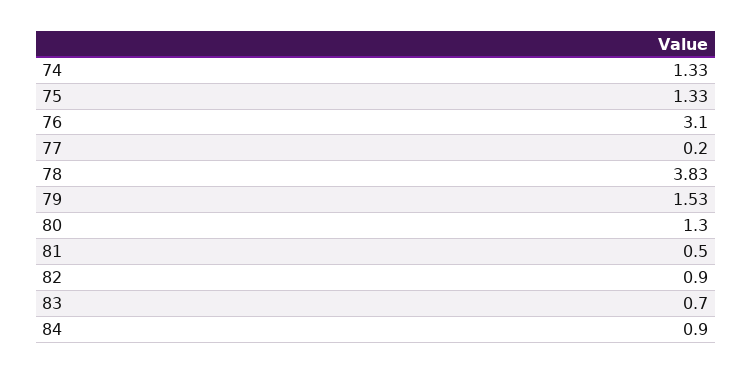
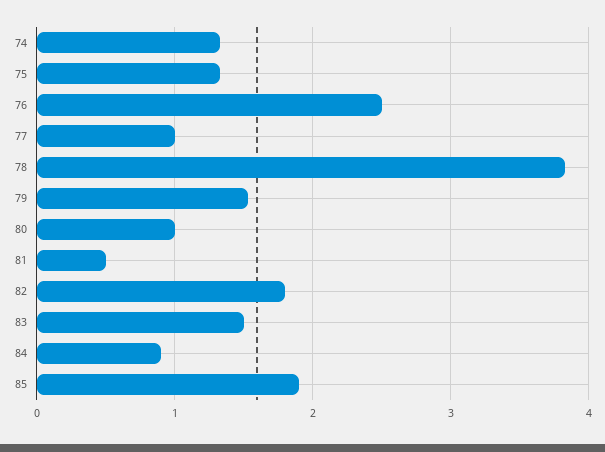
  {
    "74": 1.33,
    "75": 1.33,
-   "76": 3.1,
+   "76": 2.5,
-   "77": 0.2,
+   "77": 1,
    "78": 3.83,
    "79": 1.53,
-   "80": 1.3,
+   "80": 1,
    "81": 0.5,
-   "82": 0.9,
+   "82": 1.8,
-   "83": 0.7,
+   "83": 1.5,
-   "84": 0.9
+   "84": 0.9,
+   "85": 1.9
  }

